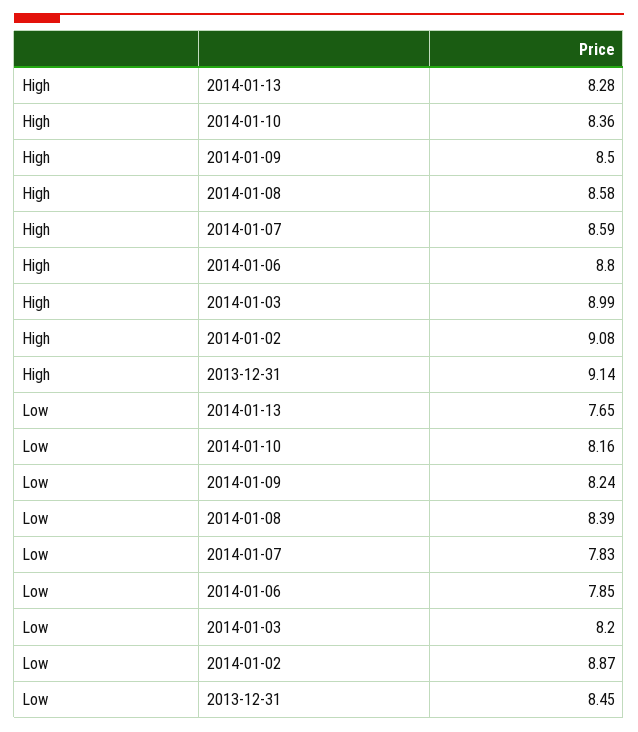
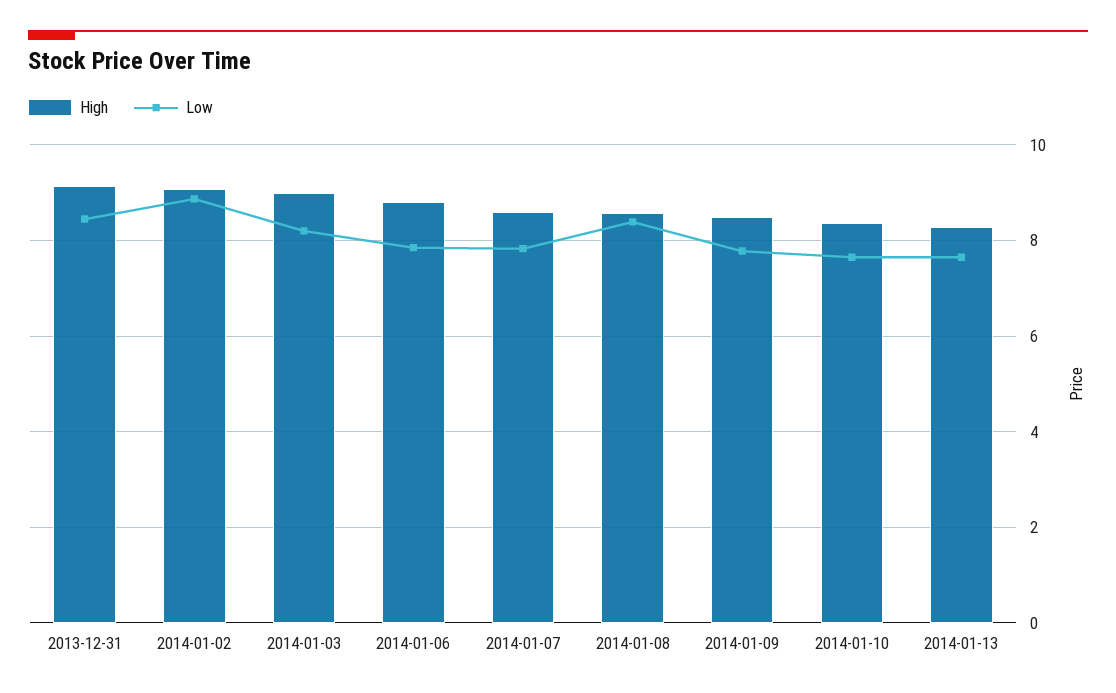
  {
    "High": {
      "2014-01-13": 8.28,
      "2014-01-10": 8.36,
      "2014-01-09": 8.5,
      "2014-01-08": 8.58,
      "2014-01-07": 8.59,
      "2014-01-06": 8.8,
      "2014-01-03": 8.99,
      "2014-01-02": 9.08,
      "2013-12-31": 9.14
    },
    "Low": {
      "2014-01-13": 7.65,
-     "2014-01-10": 8.16,
+     "2014-01-10": 7.6,
-     "2014-01-09": 8.24,
+     "2014-01-09": 7.8,
      "2014-01-08": 8.39,
      "2014-01-07": 7.83,
      "2014-01-06": 7.85,
      "2014-01-03": 8.2,
      "2014-01-02": 8.87,
      "2013-12-31": 8.45
    }
  }

